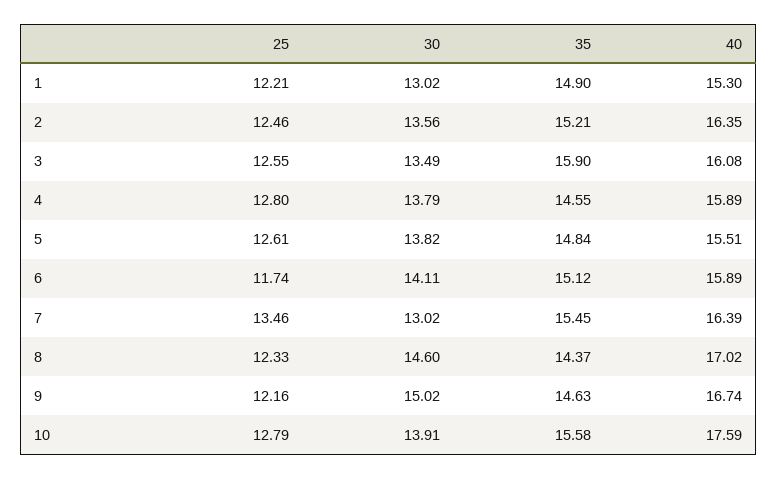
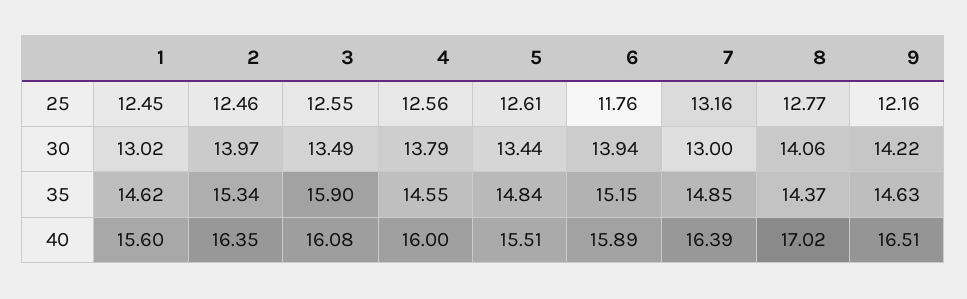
  {
    "25": {
-     "1": 12.21,
+     "1": 12.45,
      "2": 12.46,
      "3": 12.55,
-     "4": 12.8,
+     "4": 12.56,
      "5": 12.61,
-     "6": 11.74,
+     "6": 11.76,
-     "7": 13.46,
+     "7": 13.16,
-     "8": 12.33,
+     "8": 12.77,
-     "9": 12.16,
+     "9": 12.16
-     "10": 12.79
    },
    "30": {
      "1": 13.02,
-     "2": 13.56,
+     "2": 13.97,
      "3": 13.49,
      "4": 13.79,
-     "5": 13.82,
+     "5": 13.44,
-     "6": 14.11,
+     "6": 13.94,
-     "7": 13.02,
+     "7": 13,
-     "8": 14.6,
+     "8": 14.06,
-     "9": 15.02,
+     "9": 14.22
-     "10": 13.91
    },
    "35": {
-     "1": 14.9,
+     "1": 14.62,
-     "2": 15.21,
+     "2": 15.34,
      "3": 15.9,
      "4": 14.55,
      "5": 14.84,
-     "6": 15.12,
+     "6": 15.15,
-     "7": 15.45,
+     "7": 14.85,
      "8": 14.37,
-     "9": 14.63,
+     "9": 14.63
-     "10": 15.58
    },
    "40": {
-     "1": 15.3,
+     "1": 15.6,
      "2": 16.35,
      "3": 16.08,
-     "4": 15.89,
+     "4": 16,
      "5": 15.51,
      "6": 15.89,
      "7": 16.39,
      "8": 17.02,
-     "9": 16.74,
+     "9": 16.51
-     "10": 17.59
    }
  }

